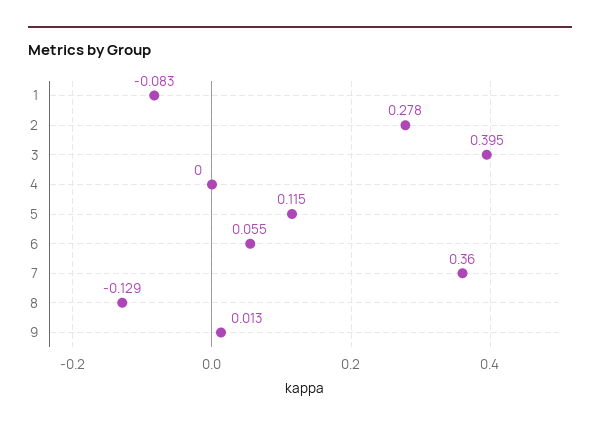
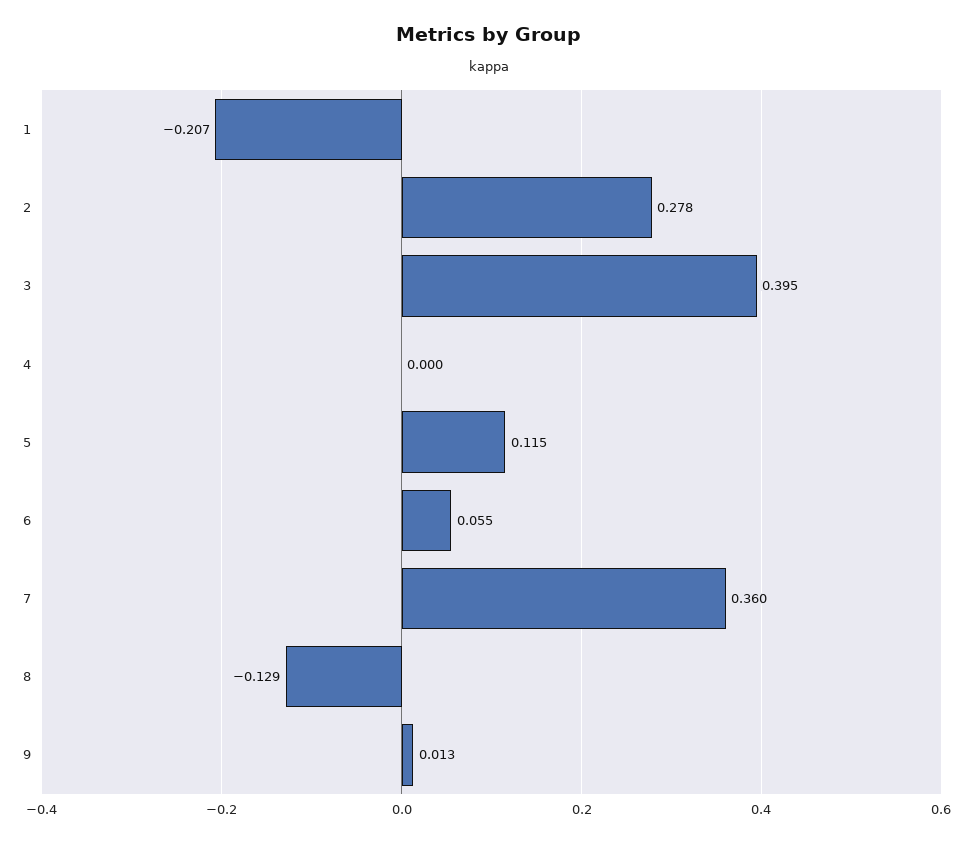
  {
-   "1": -0.083,
+   "1": -0.207,
    "2": 0.278,
    "3": 0.395,
    "4": 0,
    "5": 0.115,
    "6": 0.055,
    "7": 0.36,
    "8": -0.129,
    "9": 0.013
  }

